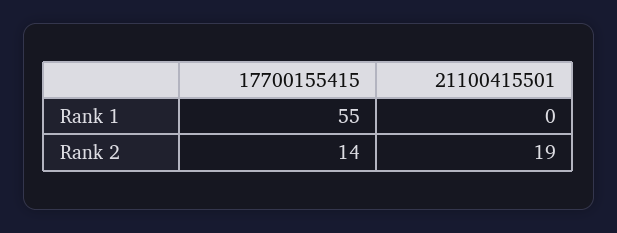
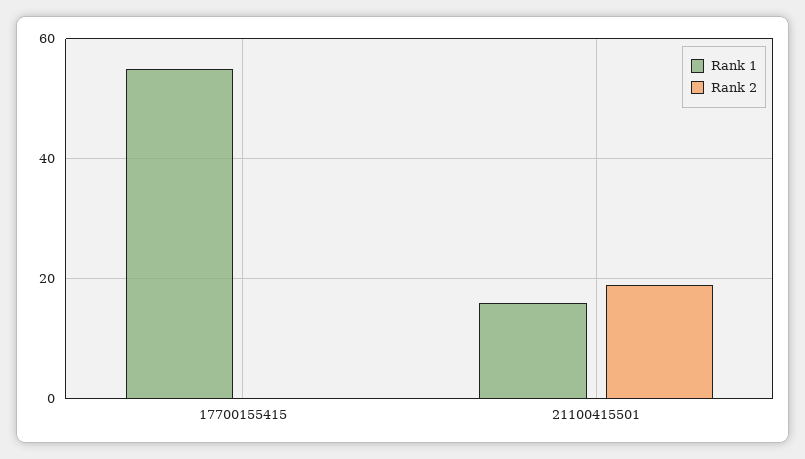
  {
    "Rank 1": {
      "17700155415": 55,
-     "21100415501": 0
+     "21100415501": 15
    },
    "Rank 2": {
-     "17700155415": 14,
+     "17700155415": 0,
      "21100415501": 19
    }
  }

